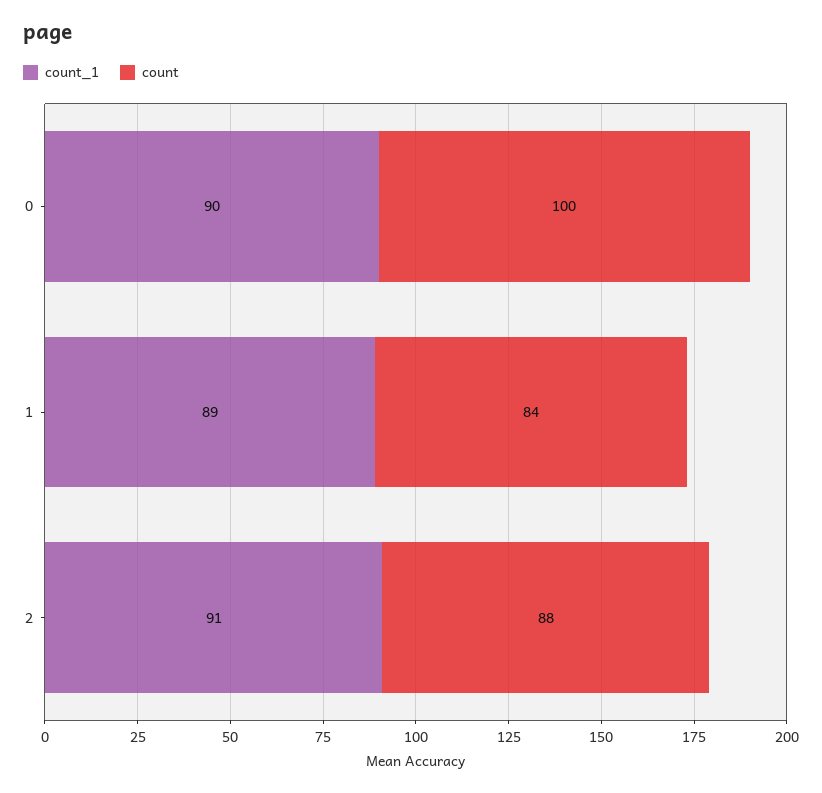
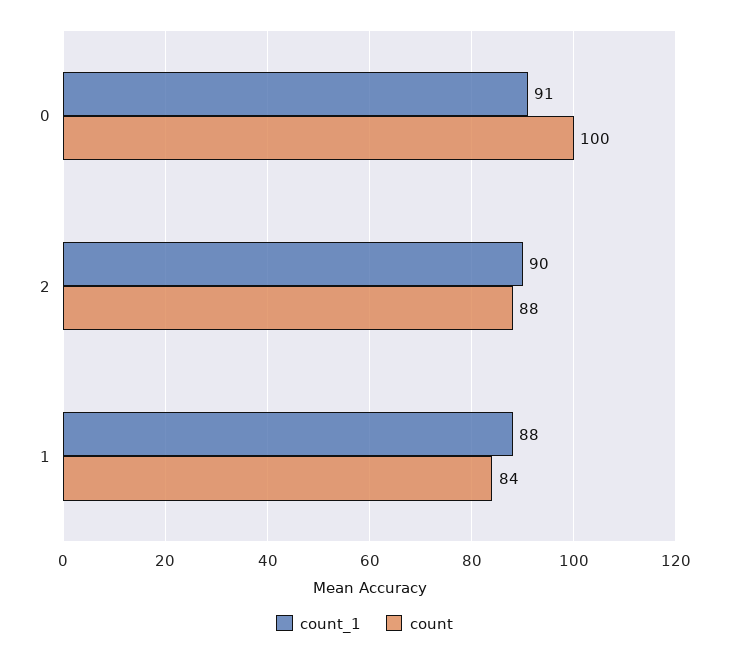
  {
    "count_1": {
-     "0": 90,
+     "0": 91,
-     "1": 89,
+     "1": 88,
-     "2": 91
+     "2": 90
    },
    "count": {
      "0": 100,
      "1": 84,
      "2": 88
    }
  }

